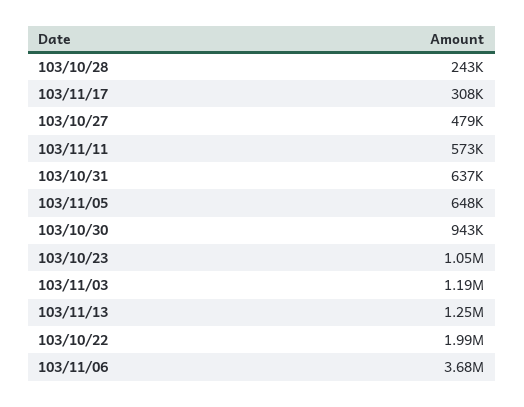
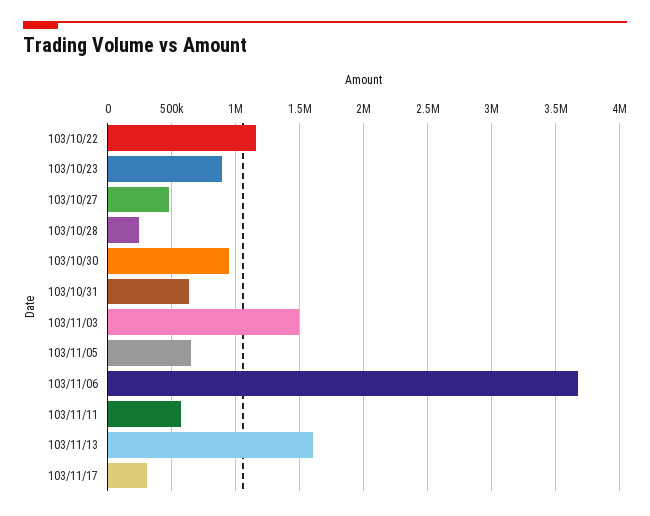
  {
    "103/10/28": 243000,
    "103/11/17": 308000,
    "103/10/27": 479000,
    "103/11/11": 573000,
    "103/10/31": 637000,
    "103/11/05": 648000,
    "103/10/30": 943000,
-   "103/10/23": 1050000,
+   "103/10/23": 900000,
-   "103/11/03": 1190000,
+   "103/11/03": 1500000,
-   "103/11/13": 1250000,
+   "103/11/13": 1600000,
-   "103/10/22": 1990000,
+   "103/10/22": 1150000,
    "103/11/06": 3680000
  }

